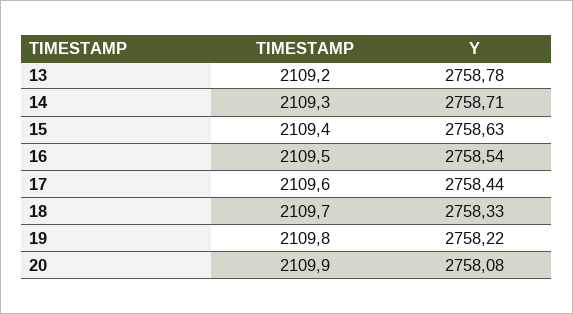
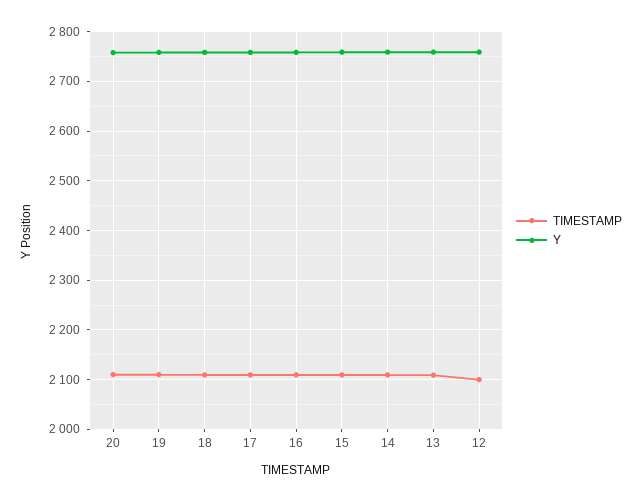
  {
    "TIMESTAMP": {
      "13": 2109.2,
      "14": 2109.3,
      "15": 2109.4,
      "16": 2109.5,
      "17": 2109.6,
      "18": 2109.7,
      "19": 2109.8,
-     "20": 2109.9
+     "20": 2109.9,
+     "12": 2100
    },
    "Y": {
      "13": 2758.78,
      "14": 2758.71,
      "15": 2758.63,
      "16": 2758.54,
      "17": 2758.44,
      "18": 2758.33,
      "19": 2758.22,
-     "20": 2758.08
+     "20": 2758.08,
+     "12": 2760
    }
  }

